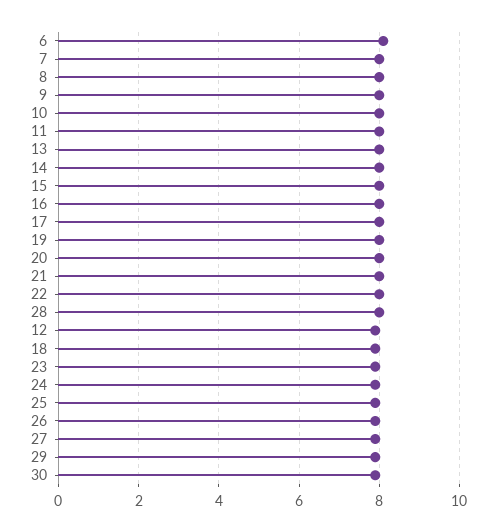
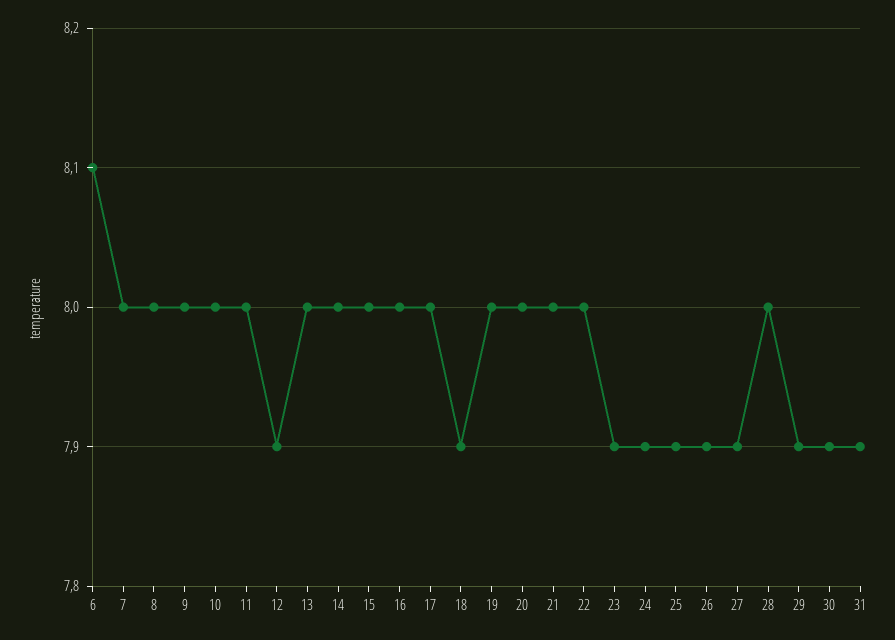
  {
    "6": 8.1,
    "7": 8,
    "8": 8,
    "9": 8,
    "10": 8,
    "11": 8,
    "13": 8,
    "14": 8,
    "15": 8,
    "16": 8,
    "17": 8,
    "19": 8,
    "20": 8,
    "21": 8,
    "22": 8,
    "28": 8,
    "12": 7.9,
    "18": 7.9,
    "23": 7.9,
    "24": 7.9,
    "25": 7.9,
    "26": 7.9,
    "27": 7.9,
    "29": 7.9,
-   "30": 7.9
+   "30": 7.9,
+   "31": 7.9
  }

